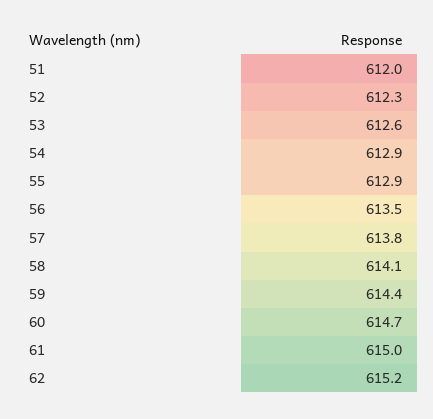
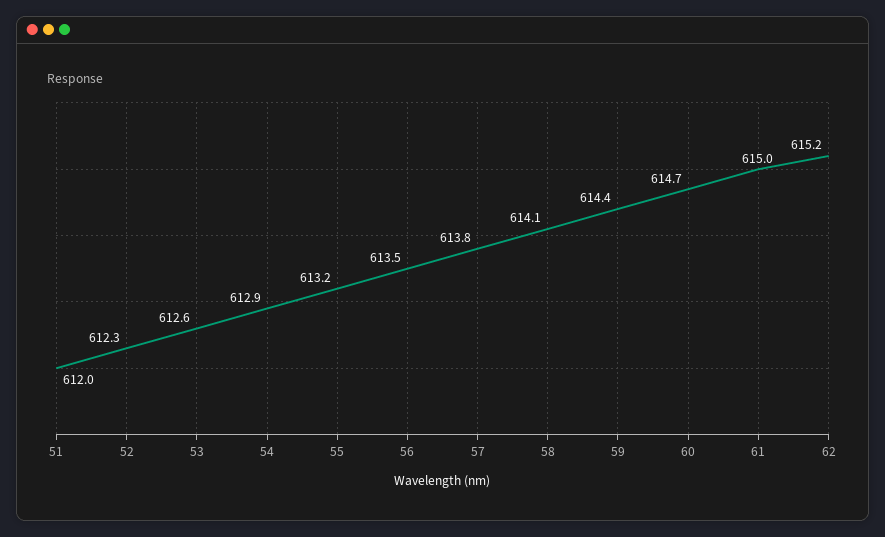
  {
    "51": 612,
    "52": 612.3,
    "53": 612.6,
    "54": 612.9,
-   "55": 612.9,
+   "55": 613.2,
    "56": 613.5,
    "57": 613.8,
    "58": 614.1,
    "59": 614.4,
    "60": 614.7,
    "61": 615,
    "62": 615.2
  }

